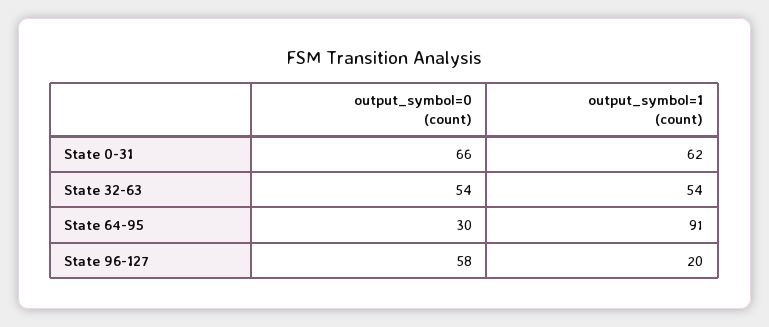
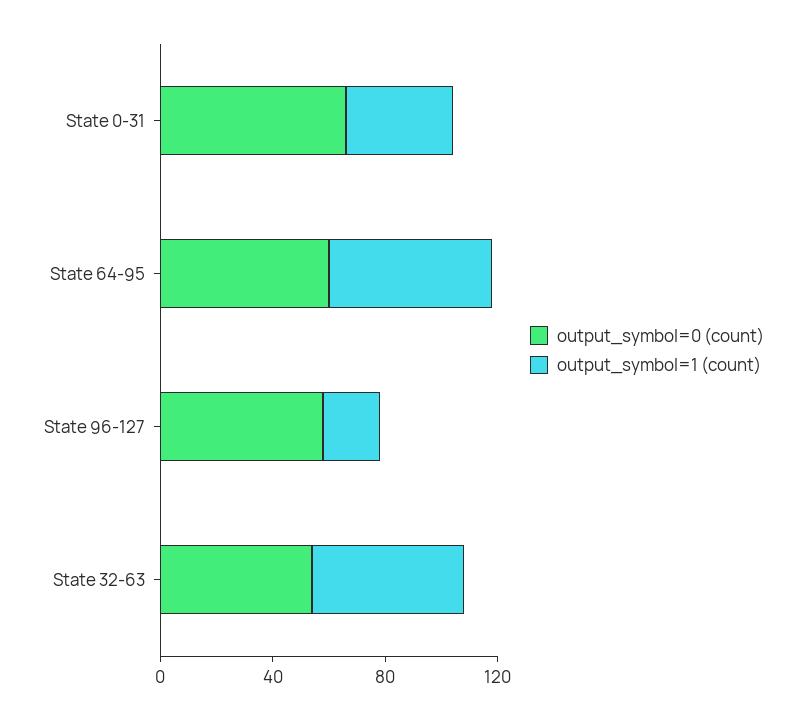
  {
    "output_symbol=0 (count)": {
      "State 0-31": 66,
      "State 32-63": 54,
-     "State 64-95": 30,
+     "State 64-95": 60,
      "State 96-127": 58
    },
    "output_symbol=1 (count)": {
-     "State 0-31": 62,
+     "State 0-31": 40,
      "State 32-63": 54,
-     "State 64-95": 91,
+     "State 64-95": 60,
      "State 96-127": 20
    }
  }

